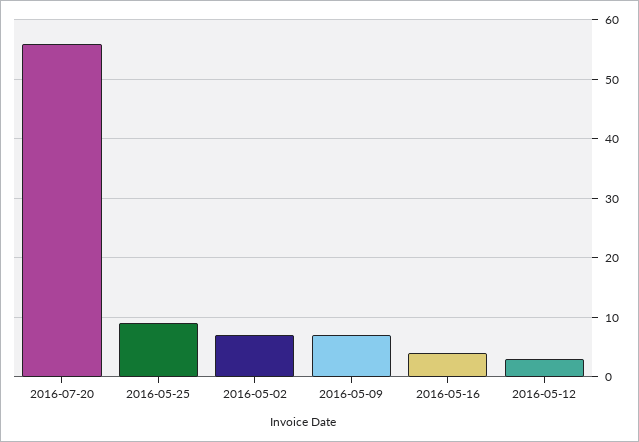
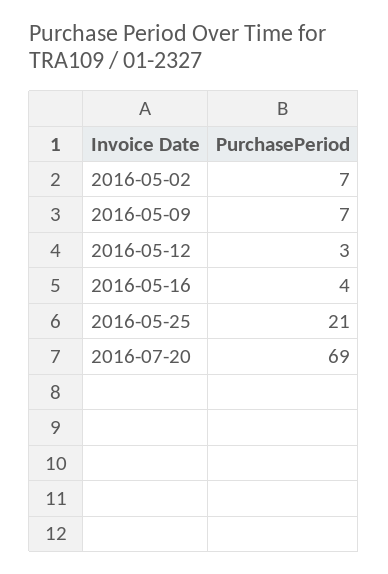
  {
-   "2016-07-20": 55,
+   "2016-07-20": 69,
-   "2016-05-25": 10,
+   "2016-05-25": 21,
    "2016-05-02": 7,
    "2016-05-09": 7,
    "2016-05-16": 4,
    "2016-05-12": 3
  }

